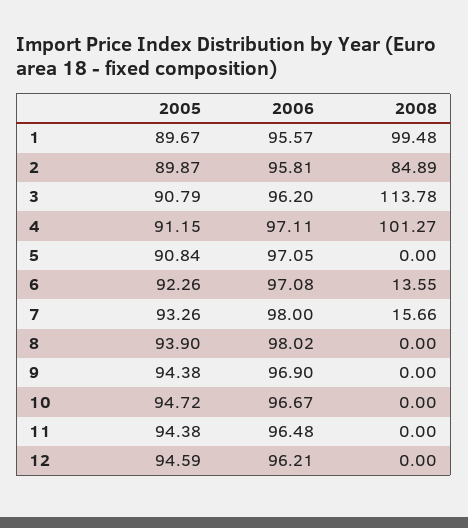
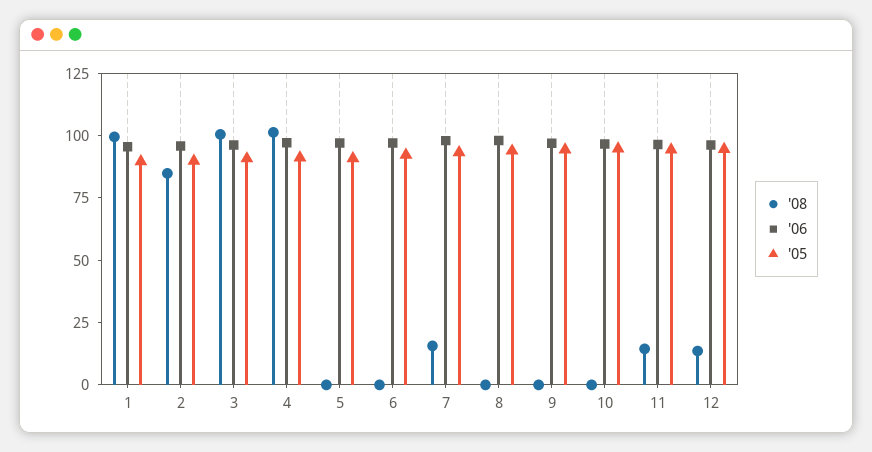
  {
    "2005": {
      "1": 89.67,
      "2": 89.87,
      "3": 90.79,
      "4": 91.15,
      "5": 90.84,
      "6": 92.26,
      "7": 93.26,
      "8": 93.9,
      "9": 94.38,
      "10": 94.72,
      "11": 94.38,
      "12": 94.59
    },
    "2006": {
      "1": 95.57,
      "2": 95.81,
      "3": 96.2,
      "4": 97.11,
      "5": 97.05,
      "6": 97.08,
      "7": 98,
      "8": 98.02,
      "9": 96.9,
      "10": 96.67,
      "11": 96.48,
      "12": 96.21
    },
    "2008": {
      "1": 99.48,
      "2": 84.89,
-     "3": 113.78,
+     "3": 100,
      "4": 101.27,
      "5": 0,
-     "6": 13.55,
+     "6": 0,
      "7": 15.66,
      "8": 0,
      "9": 0,
      "10": 0,
-     "11": 0,
+     "11": 15,
-     "12": 0
+     "12": 15
    }
  }

